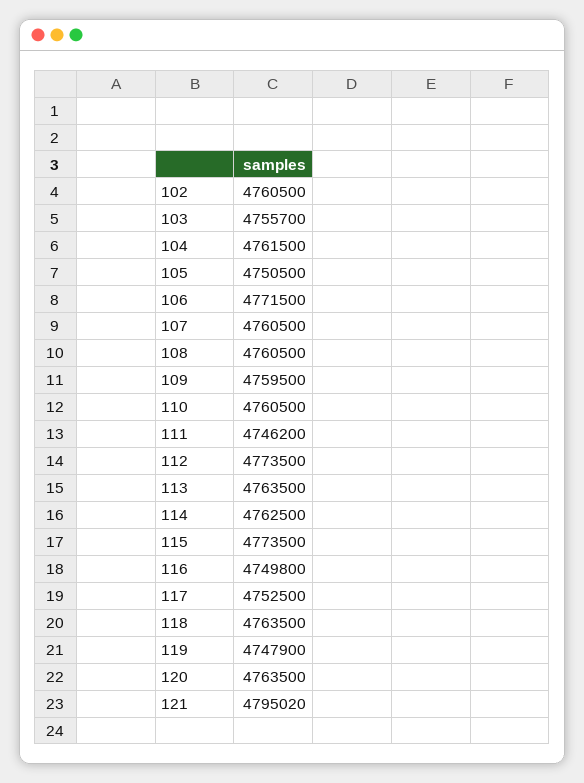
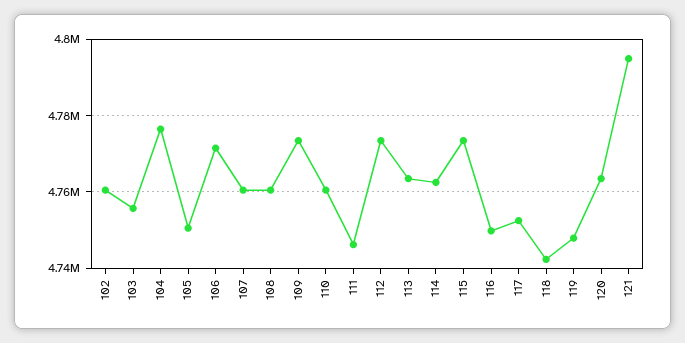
  {
    "102": 4760500,
    "103": 4755700,
-   "104": 4761500,
+   "104": 4776000,
    "105": 4750500,
    "106": 4771500,
    "107": 4760500,
    "108": 4760500,
-   "109": 4759500,
+   "109": 4774000,
    "110": 4760500,
    "111": 4746200,
    "112": 4773500,
    "113": 4763500,
    "114": 4762500,
    "115": 4773500,
    "116": 4749800,
    "117": 4752500,
-   "118": 4763500,
+   "118": 4742000,
    "119": 4747900,
    "120": 4763500,
    "121": 4795020
  }

